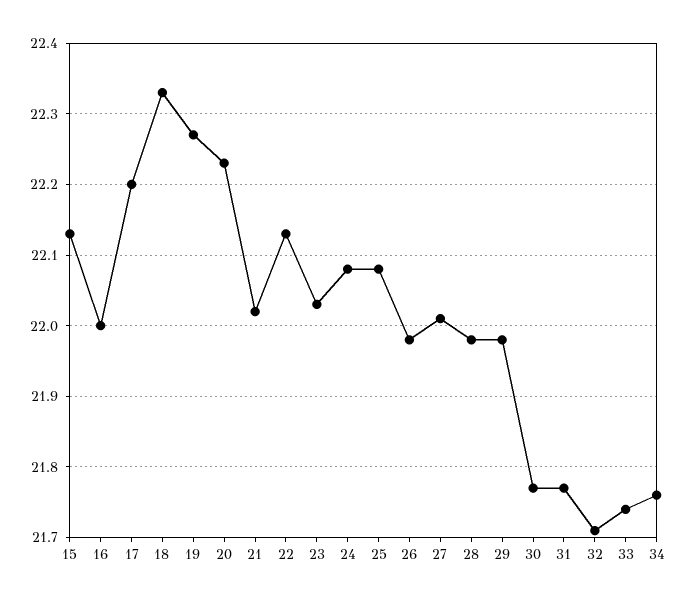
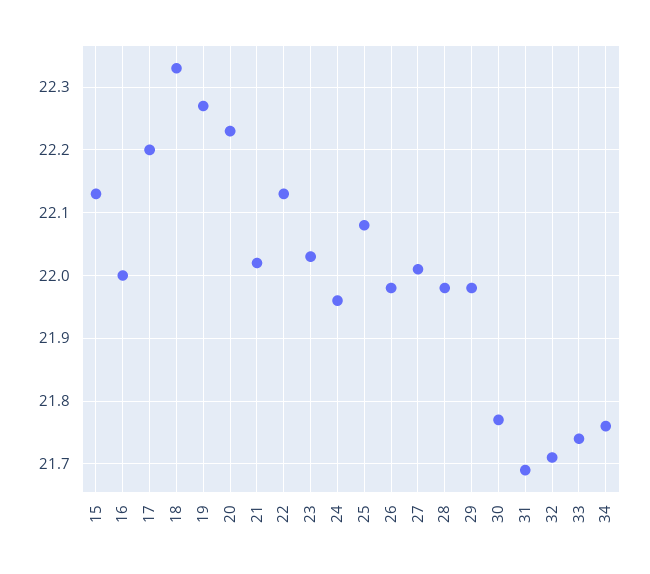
  {
    "15": 22.13,
    "16": 22,
    "17": 22.2,
    "18": 22.33,
    "19": 22.27,
    "20": 22.23,
    "21": 22.02,
    "22": 22.13,
    "23": 22.03,
-   "24": 22.08,
+   "24": 21.96,
    "25": 22.08,
    "26": 21.98,
    "27": 22.01,
    "28": 21.98,
    "29": 21.98,
    "30": 21.77,
-   "31": 21.77,
+   "31": 21.69,
    "32": 21.71,
    "33": 21.74,
    "34": 21.76
  }

